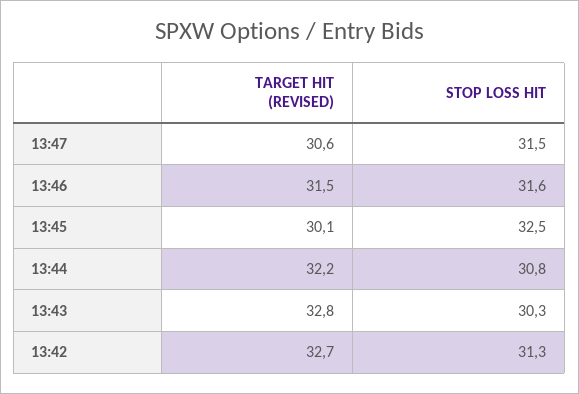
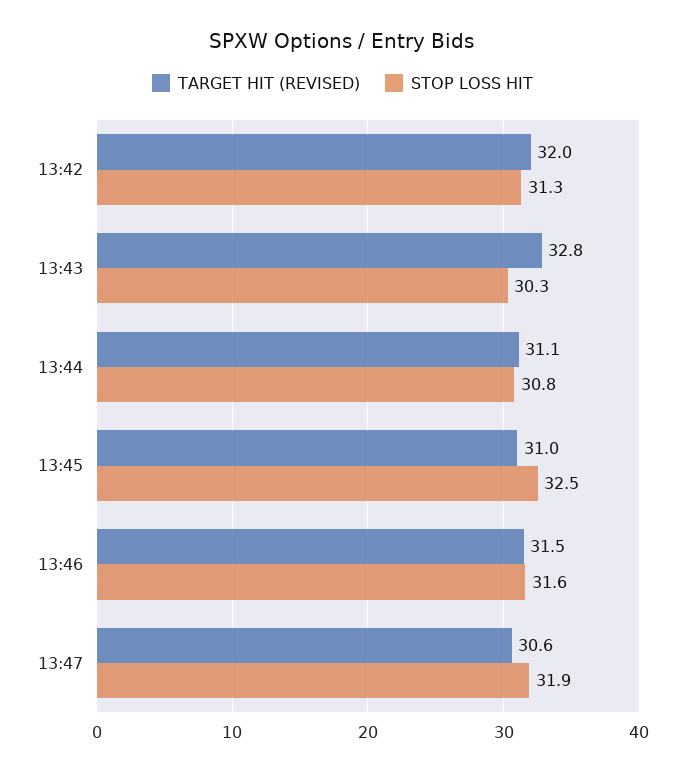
  {
    "TARGET HIT (REVISED)": {
      "13:47": 30.6,
      "13:46": 31.5,
-     "13:45": 30.1,
+     "13:45": 31,
-     "13:44": 32.2,
+     "13:44": 31.1,
      "13:43": 32.8,
-     "13:42": 32.7
+     "13:42": 32
    },
    "STOP LOSS HIT": {
-     "13:47": 31.5,
+     "13:47": 31.9,
      "13:46": 31.6,
      "13:45": 32.5,
      "13:44": 30.8,
      "13:43": 30.3,
      "13:42": 31.3
    }
  }

